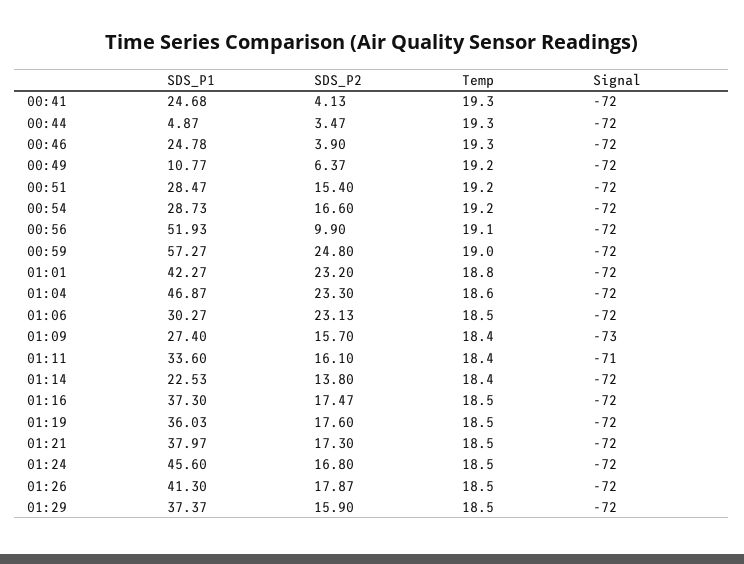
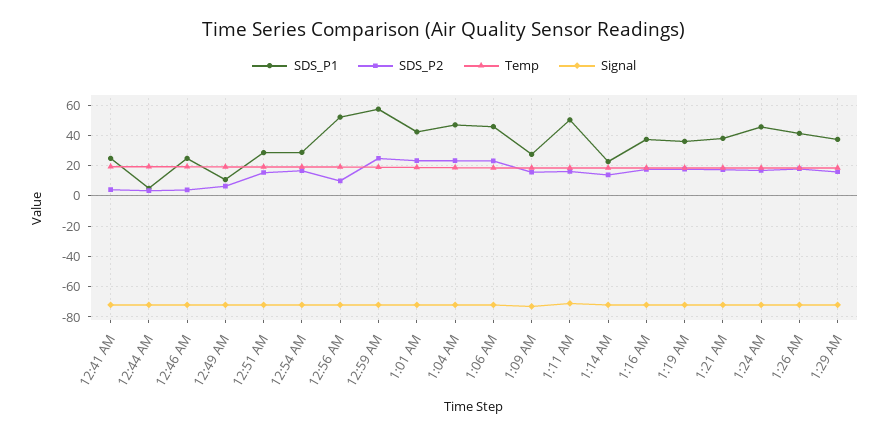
  {
    "SDS_P1": {
      "00:41": 24.68,
      "00:44": 4.87,
      "00:46": 24.78,
      "00:49": 10.77,
      "00:51": 28.47,
      "00:54": 28.73,
      "00:56": 51.93,
      "00:59": 57.27,
      "01:01": 42.27,
      "01:04": 46.87,
-     "01:06": 30.27,
+     "01:06": 45,
      "01:09": 27.4,
-     "01:11": 33.6,
+     "01:11": 50,
      "01:14": 22.53,
      "01:16": 37.3,
      "01:19": 36.03,
      "01:21": 37.97,
      "01:24": 45.6,
      "01:26": 41.3,
      "01:29": 37.37
    },
    "SDS_P2": {
      "00:41": 4.13,
      "00:44": 3.47,
      "00:46": 3.9,
      "00:49": 6.37,
      "00:51": 15.4,
      "00:54": 16.6,
      "00:56": 9.9,
      "00:59": 24.8,
      "01:01": 23.2,
      "01:04": 23.3,
      "01:06": 23.13,
      "01:09": 15.7,
      "01:11": 16.1,
      "01:14": 13.8,
      "01:16": 17.47,
      "01:19": 17.6,
      "01:21": 17.3,
      "01:24": 16.8,
      "01:26": 17.87,
      "01:29": 15.9
    },
    "Temp": {
      "00:41": 19.3,
      "00:44": 19.3,
      "00:46": 19.3,
      "00:49": 19.2,
      "00:51": 19.2,
      "00:54": 19.2,
      "00:56": 19.1,
      "00:59": 19,
      "01:01": 18.8,
      "01:04": 18.6,
      "01:06": 18.5,
      "01:09": 18.4,
      "01:11": 18.4,
      "01:14": 18.4,
      "01:16": 18.5,
      "01:19": 18.5,
      "01:21": 18.5,
      "01:24": 18.5,
      "01:26": 18.5,
      "01:29": 18.5
    },
    "Signal": {
      "00:41": -72,
      "00:44": -72,
      "00:46": -72,
      "00:49": -72,
      "00:51": -72,
      "00:54": -72,
      "00:56": -72,
      "00:59": -72,
      "01:01": -72,
      "01:04": -72,
      "01:06": -72,
      "01:09": -73,
      "01:11": -71,
      "01:14": -72,
      "01:16": -72,
      "01:19": -72,
      "01:21": -72,
      "01:24": -72,
      "01:26": -72,
      "01:29": -72
    }
  }

